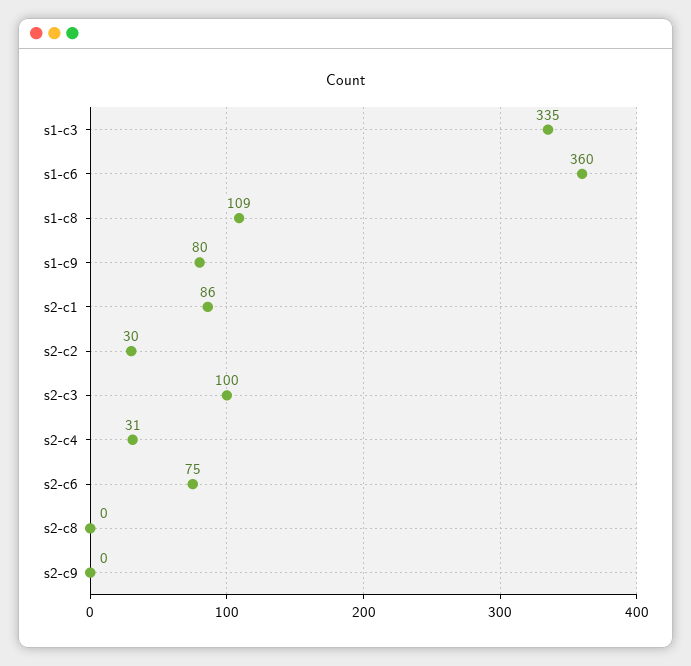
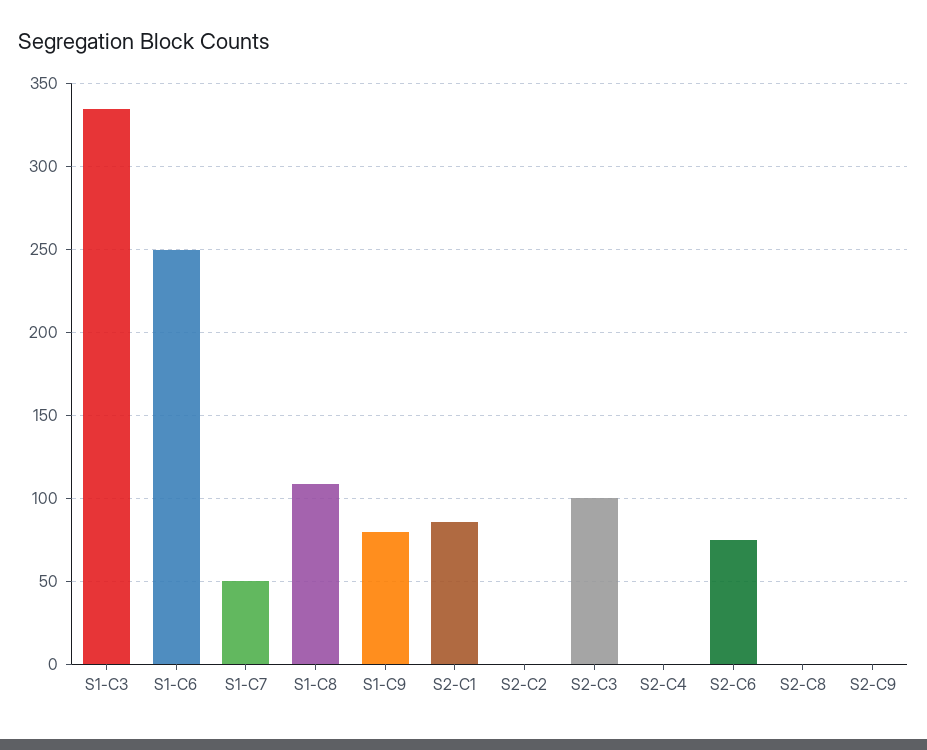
  {
    "s1-c3": 335,
-   "s1-c6": 360,
+   "s1-c6": 250,
    "s1-c8": 109,
    "s1-c9": 80,
    "s2-c1": 86,
-   "s2-c2": 30,
+   "s2-c2": 0,
    "s2-c3": 100,
-   "s2-c4": 31,
+   "s2-c4": 0,
    "s2-c6": 75,
    "s2-c8": 0,
-   "s2-c9": 0
+   "s2-c9": 0,
+   "S1-C7": 50
  }

